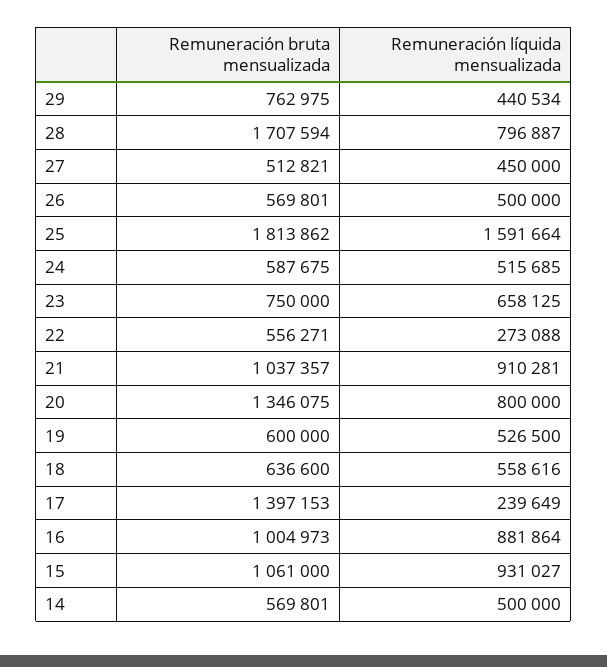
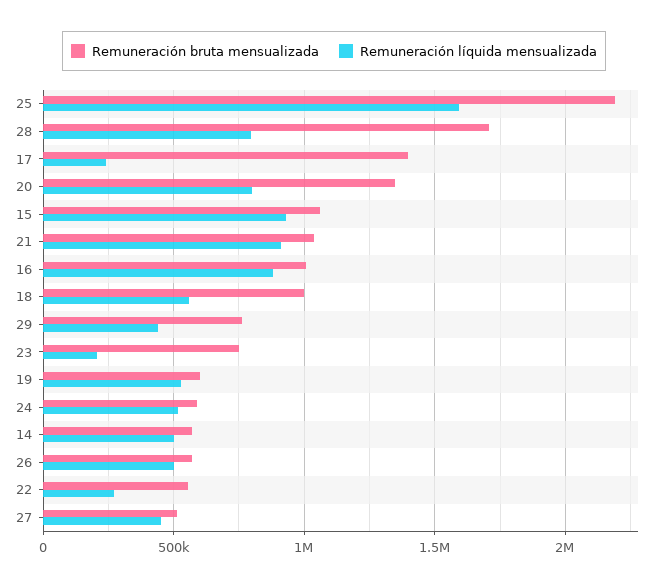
  {
    "Remuneración bruta mensualizada": {
      "29": 762975,
      "28": 1707594,
      "27": 512821,
      "26": 569801,
-     "25": 1813862,
+     "25": 2200000,
      "24": 587675,
      "23": 750000,
      "22": 556271,
      "21": 1037357,
      "20": 1346075,
      "19": 600000,
-     "18": 636600,
+     "18": 1000000,
      "17": 1397153,
      "16": 1004973,
      "15": 1061000,
      "14": 569801
    },
    "Remuneración líquida mensualizada": {
      "29": 440534,
      "28": 796887,
      "27": 450000,
      "26": 500000,
      "25": 1591664,
      "24": 515685,
-     "23": 658125,
+     "23": 200000,
      "22": 273088,
      "21": 910281,
      "20": 800000,
      "19": 526500,
      "18": 558616,
      "17": 239649,
      "16": 881864,
      "15": 931027,
      "14": 500000
    }
  }

